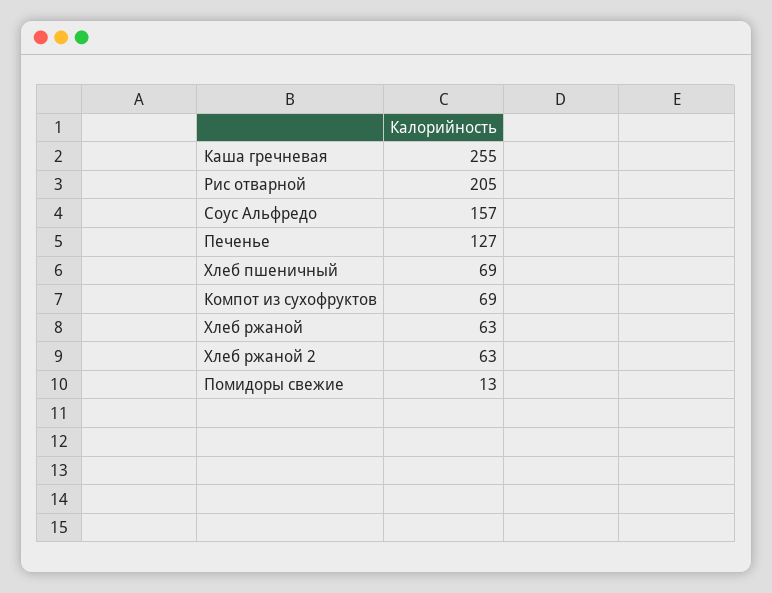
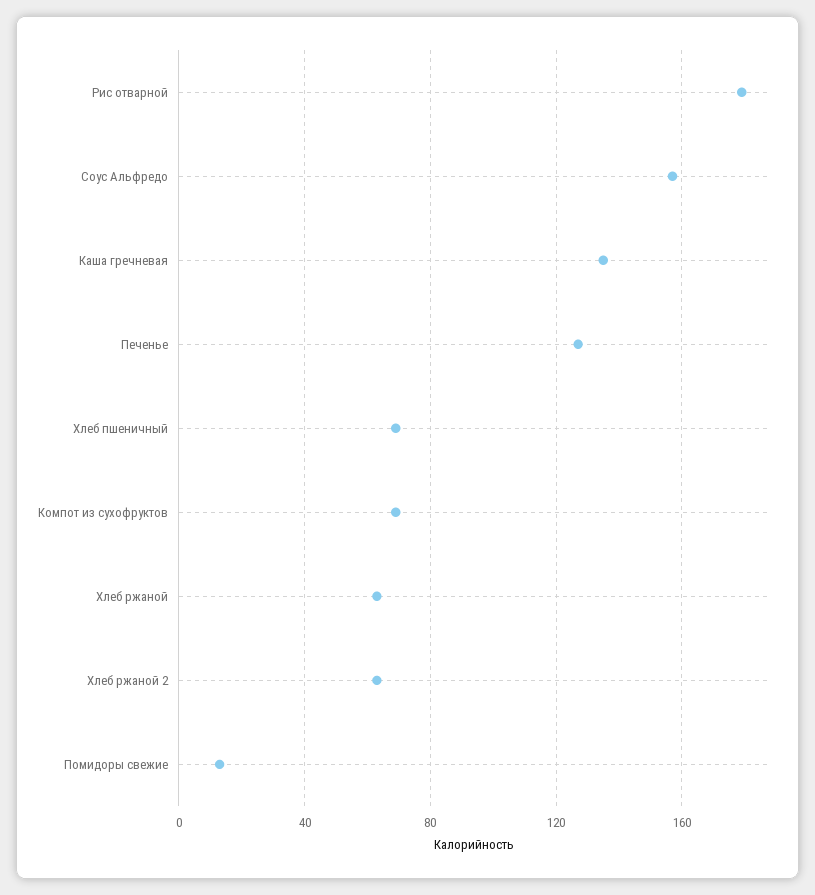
  {
-   "Каша гречневая": 255,
+   "Каша гречневая": 135,
-   "Рис отварной": 205,
+   "Рис отварной": 180,
    "Соус Альфредо": 157,
    "Печенье": 127,
    "Хлеб пшеничный": 69,
    "Компот из сухофруктов": 69,
    "Хлеб ржаной": 63,
    "Хлеб ржаной 2": 63,
    "Помидоры свежие": 13
  }

